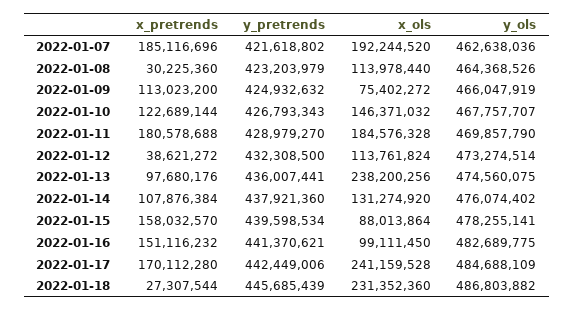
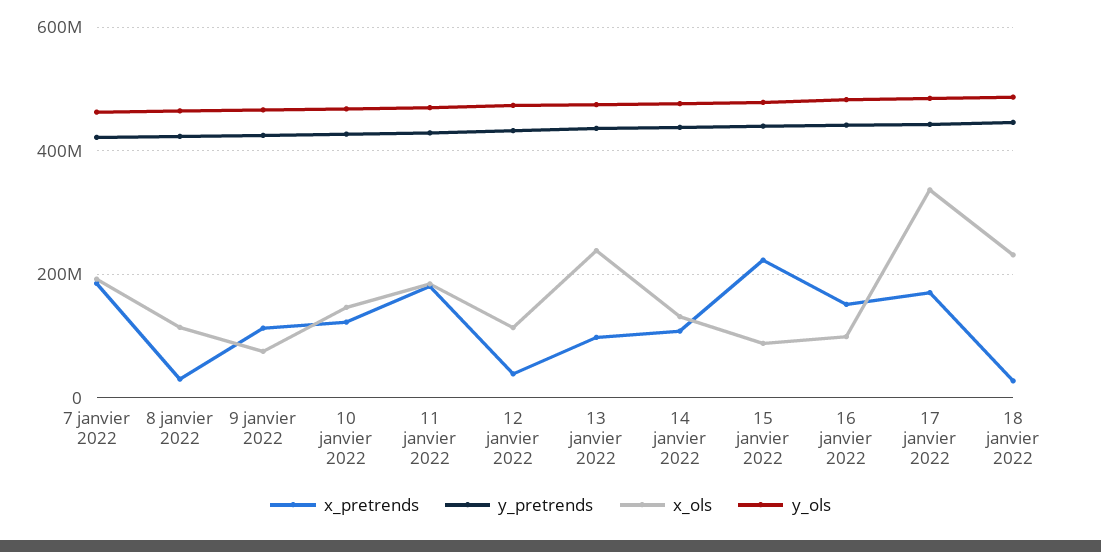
  {
    "x_pretrends": {
      "2022-01-07": 185116696,
      "2022-01-08": 30225360,
      "2022-01-09": 113023200,
      "2022-01-10": 122689144,
      "2022-01-11": 180578688,
      "2022-01-12": 38621272,
      "2022-01-13": 97680176,
      "2022-01-14": 107876384,
-     "2022-01-15": 158032570,
+     "2022-01-15": 220000000,
      "2022-01-16": 151116232,
      "2022-01-17": 170112280,
      "2022-01-18": 27307544
    },
    "y_pretrends": {
      "2022-01-07": 421618802,
      "2022-01-08": 423203979,
      "2022-01-09": 424932632,
      "2022-01-10": 426793343,
      "2022-01-11": 428979270,
      "2022-01-12": 432308500,
      "2022-01-13": 436007441,
      "2022-01-14": 437921360,
      "2022-01-15": 439598534,
      "2022-01-16": 441370621,
      "2022-01-17": 442449006,
      "2022-01-18": 445685439
    },
    "x_ols": {
      "2022-01-07": 192244520,
      "2022-01-08": 113978440,
      "2022-01-09": 75402272,
      "2022-01-10": 146371032,
      "2022-01-11": 184576328,
      "2022-01-12": 113761824,
      "2022-01-13": 238200256,
      "2022-01-14": 131274920,
      "2022-01-15": 88013864,
      "2022-01-16": 99111450,
-     "2022-01-17": 241159528,
+     "2022-01-17": 340000000,
      "2022-01-18": 231352360
    },
    "y_ols": {
      "2022-01-07": 462638036,
      "2022-01-08": 464368526,
      "2022-01-09": 466047919,
      "2022-01-10": 467757707,
      "2022-01-11": 469857790,
      "2022-01-12": 473274514,
      "2022-01-13": 474560075,
      "2022-01-14": 476074402,
      "2022-01-15": 478255141,
      "2022-01-16": 482689775,
      "2022-01-17": 484688109,
      "2022-01-18": 486803882
    }
  }

